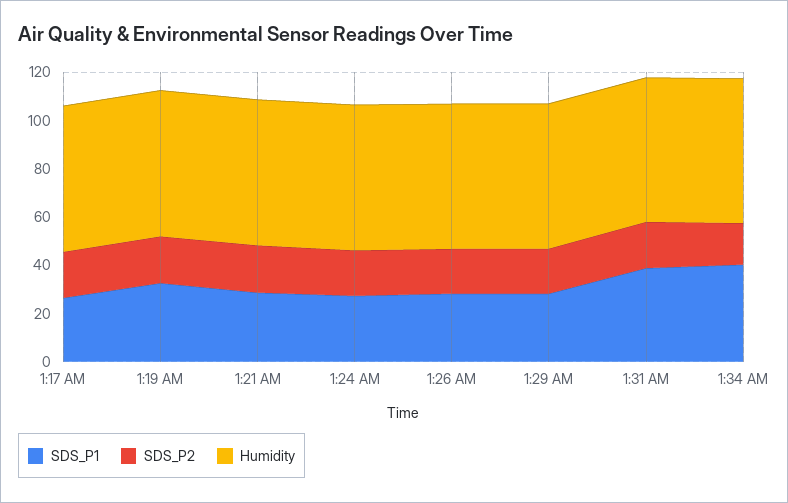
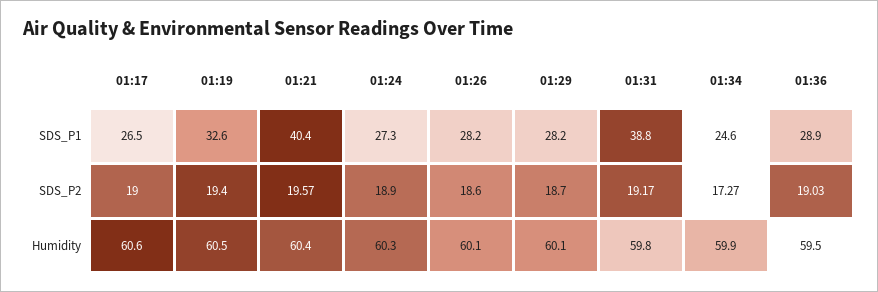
  {
    "SDS_P1": {
      "1:17 AM": 26.5,
      "1:19 AM": 32.6,
-     "1:21 AM": 30,
+     "1:21 AM": 40.4,
      "1:24 AM": 27.3,
      "1:26 AM": 28.2,
      "1:29 AM": 28.2,
      "1:31 AM": 38.8,
-     "1:34 AM": 40
+     "1:34 AM": 24.6,
+     "01:36": 28.9
    },
    "SDS_P2": {
      "1:17 AM": 19,
      "1:19 AM": 19.4,
      "1:21 AM": 19.57,
      "1:24 AM": 18.9,
      "1:26 AM": 18.6,
      "1:29 AM": 18.7,
      "1:31 AM": 19.17,
-     "1:34 AM": 17.27
+     "1:34 AM": 17.27,
+     "01:36": 19.03
    },
    "Humidity": {
      "1:17 AM": 60.6,
      "1:19 AM": 60.5,
      "1:21 AM": 60.4,
      "1:24 AM": 60.3,
      "1:26 AM": 60.1,
      "1:29 AM": 60.1,
      "1:31 AM": 59.8,
-     "1:34 AM": 59.9
+     "1:34 AM": 59.9,
+     "01:36": 59.5
    }
  }

